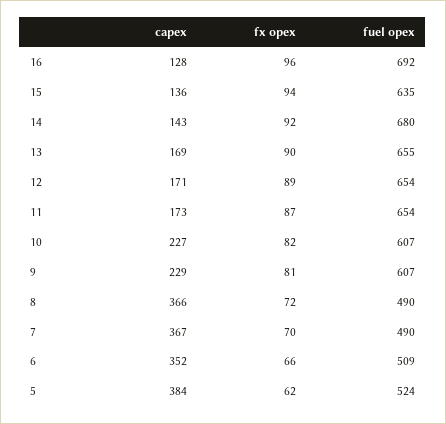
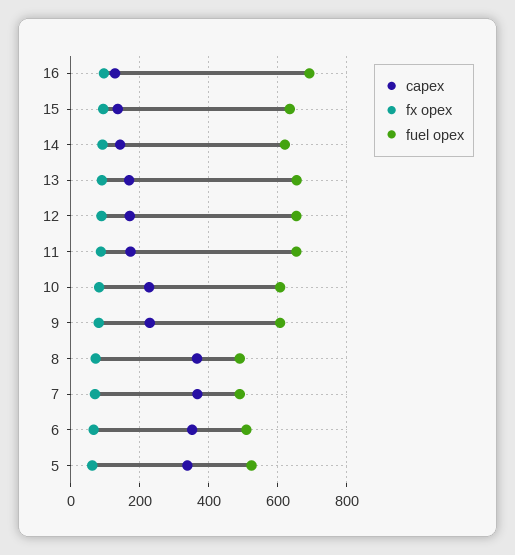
  {
    "capex": {
      "16": 128,
      "15": 136,
      "14": 143,
      "13": 169,
      "12": 171,
      "11": 173,
      "10": 227,
      "9": 229,
      "8": 366,
      "7": 367,
      "6": 352,
-     "5": 384
+     "5": 340
    },
    "fx opex": {
      "16": 96,
      "15": 94,
      "14": 92,
      "13": 90,
      "12": 89,
      "11": 87,
      "10": 82,
      "9": 81,
      "8": 72,
      "7": 70,
      "6": 66,
      "5": 62
    },
    "fuel opex": {
      "16": 692,
      "15": 635,
-     "14": 680,
+     "14": 620,
      "13": 655,
      "12": 654,
      "11": 654,
      "10": 607,
      "9": 607,
      "8": 490,
      "7": 490,
      "6": 509,
      "5": 524
    }
  }

